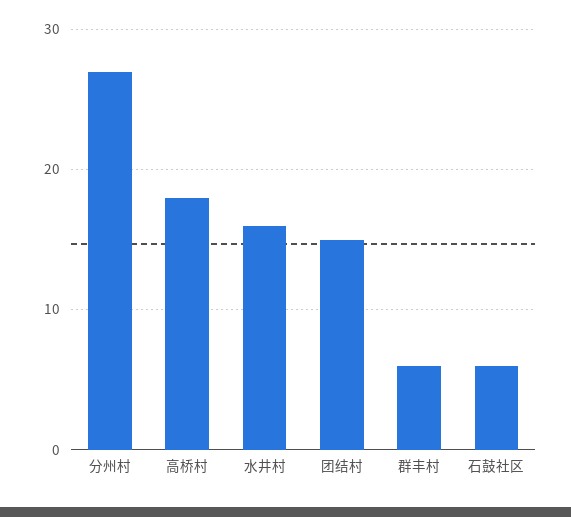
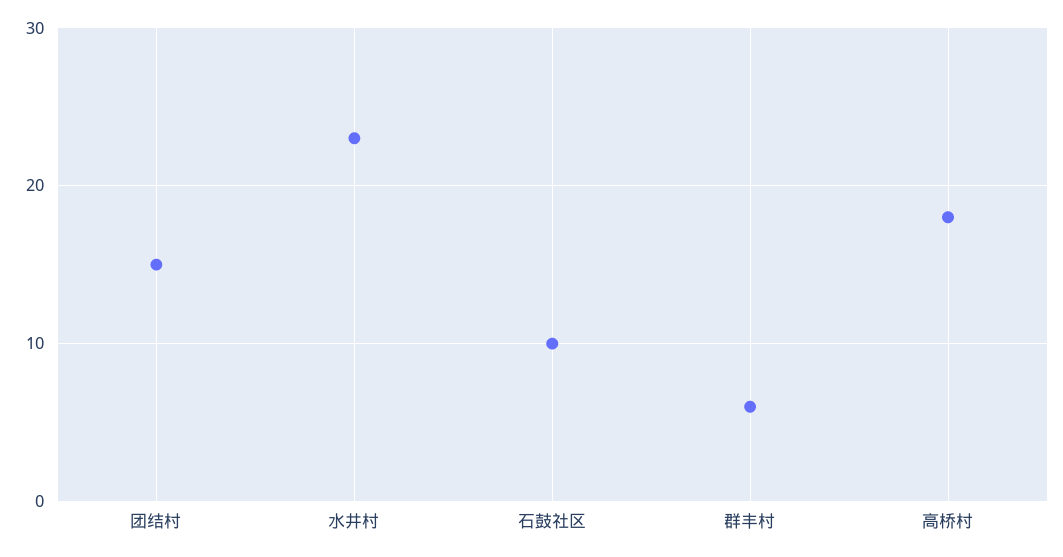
  {
-   "分州村": 27,
    "高桥村": 18,
-   "水井村": 16,
+   "水井村": 23,
    "团结村": 15,
    "群丰村": 6,
-   "石鼓社区": 6
+   "石鼓社区": 10
  }

